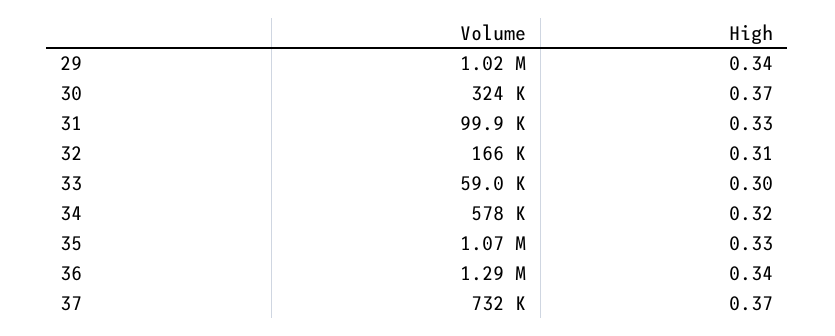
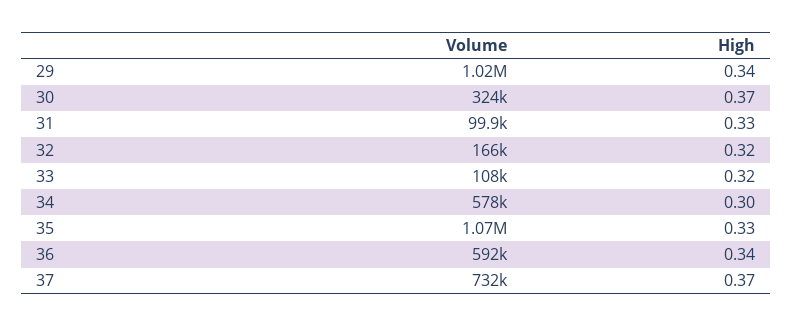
  {
    "Volume": {
      "29": 1020000,
      "30": 324000,
      "31": 99900,
      "32": 166000,
-     "33": 59000,
+     "33": 108000,
      "34": 578000,
      "35": 1070000,
-     "36": 1290000,
+     "36": 592000,
      "37": 732000
    },
    "High": {
      "29": 0.34,
      "30": 0.37,
      "31": 0.33,
-     "32": 0.31,
+     "32": 0.32,
-     "33": 0.3,
+     "33": 0.32,
-     "34": 0.32,
+     "34": 0.3,
      "35": 0.33,
      "36": 0.34,
      "37": 0.37
    }
  }

